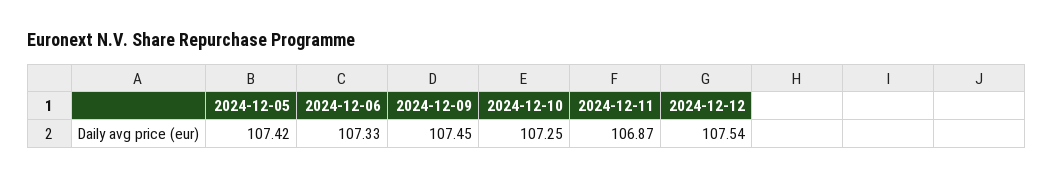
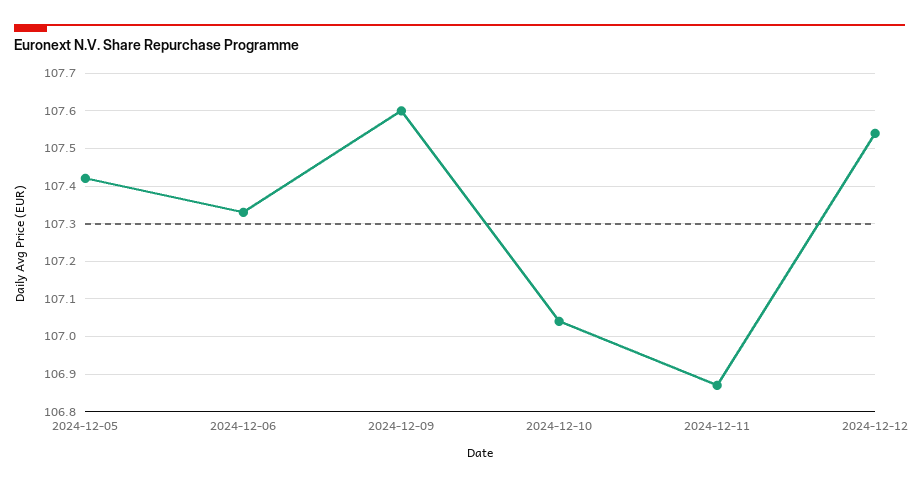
  {
    "2024-12-05": 107.42,
    "2024-12-06": 107.33,
-   "2024-12-09": 107.45,
+   "2024-12-09": 107.6,
-   "2024-12-10": 107.25,
+   "2024-12-10": 107.05,
    "2024-12-11": 106.87,
    "2024-12-12": 107.54
  }

